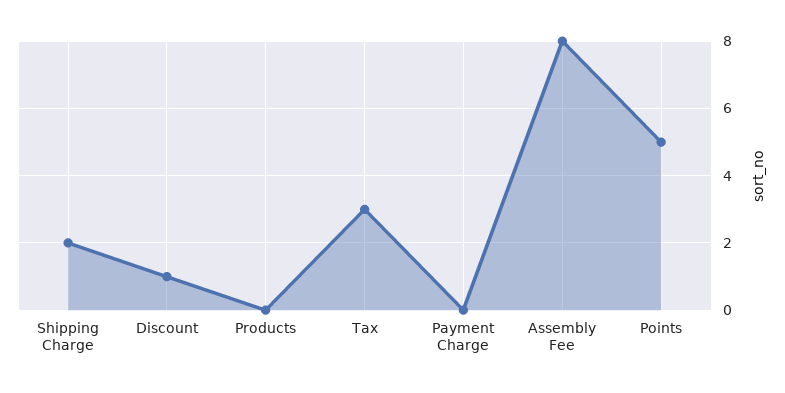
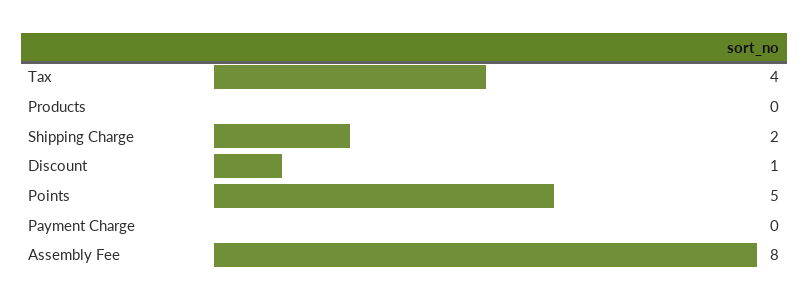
  {
    "Shipping Charge": 2,
    "Discount": 1,
    "Products": 0,
-   "Tax": 3,
+   "Tax": 4,
    "Payment Charge": 0,
    "Assembly Fee": 8,
    "Points": 5
  }

